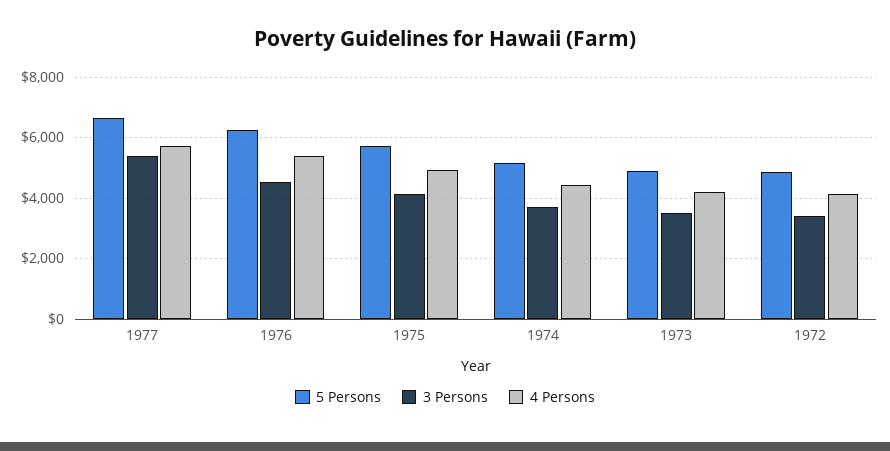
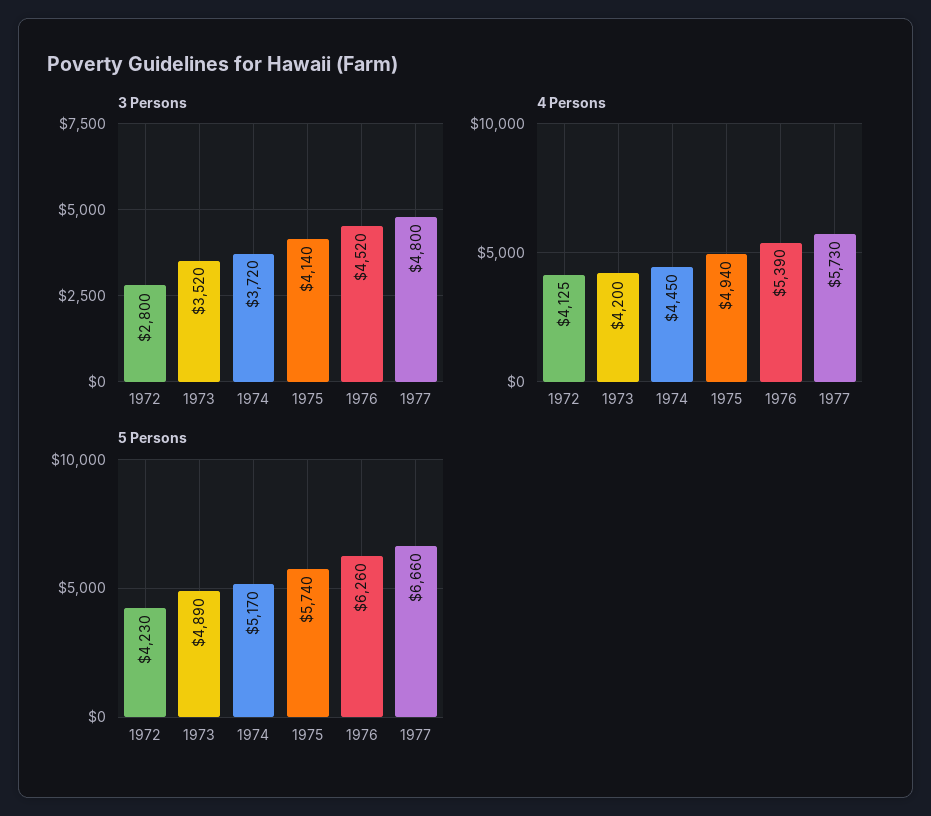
  {
    "5 Persons": {
      "1977": 6660,
      "1976": 6260,
      "1975": 5740,
      "1974": 5170,
      "1973": 4890,
-     "1972": 4800
+     "1972": 4230
    },
    "3 Persons": {
-     "1977": 5400,
+     "1977": 4800,
      "1976": 4520,
      "1975": 4140,
      "1974": 3720,
      "1973": 3520,
-     "1972": 3400
+     "1972": 2800
    },
    "4 Persons": {
      "1977": 5730,
      "1976": 5390,
      "1975": 4940,
      "1974": 4450,
      "1973": 4200,
      "1972": 4125
    }
  }

